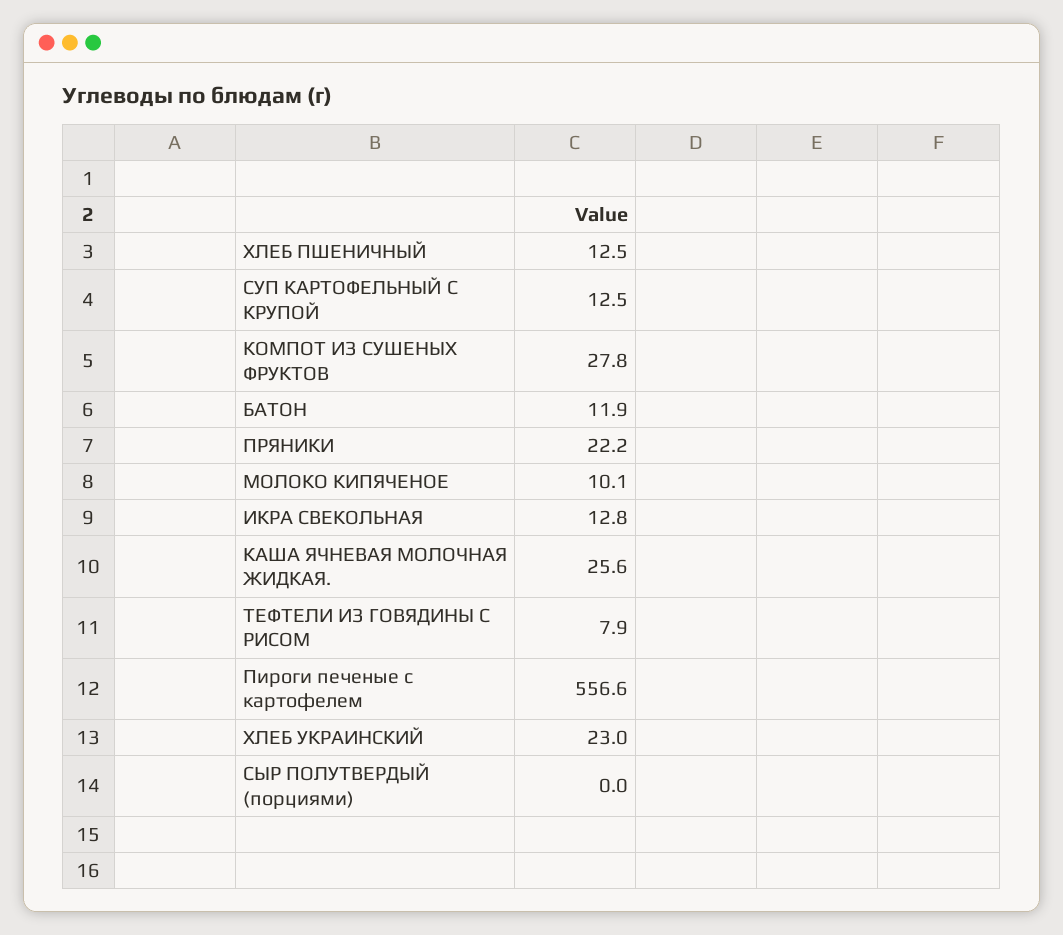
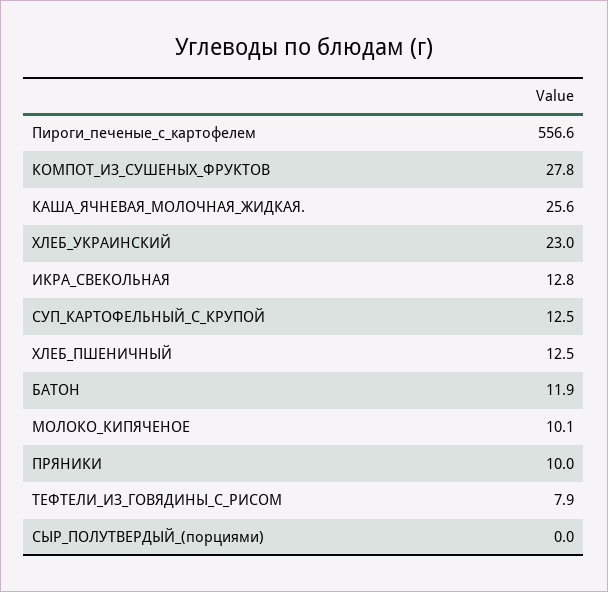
  {
    "ХЛЕБ ПШЕНИЧНЫЙ": 12.5,
    "СУП КАРТОФЕЛЬНЫЙ С КРУПОЙ": 12.5,
    "КОМПОТ ИЗ СУШЕНЫХ ФРУКТОВ": 27.8,
    "БАТОН": 11.9,
-   "ПРЯНИКИ": 22.2,
+   "ПРЯНИКИ": 10,
    "МОЛОКО КИПЯЧЕНОЕ": 10.1,
    "ИКРА СВЕКОЛЬНАЯ": 12.8,
    "КАША ЯЧНЕВАЯ МОЛОЧНАЯ ЖИДКАЯ.": 25.6,
    "ТЕФТЕЛИ ИЗ ГОВЯДИНЫ С РИСОМ": 7.9,
    "Пироги печеные с картофелем": 556.6,
    "ХЛЕБ УКРАИНСКИЙ": 23,
    "СЫР ПОЛУТВЕРДЫЙ (порциями)": 0
  }

